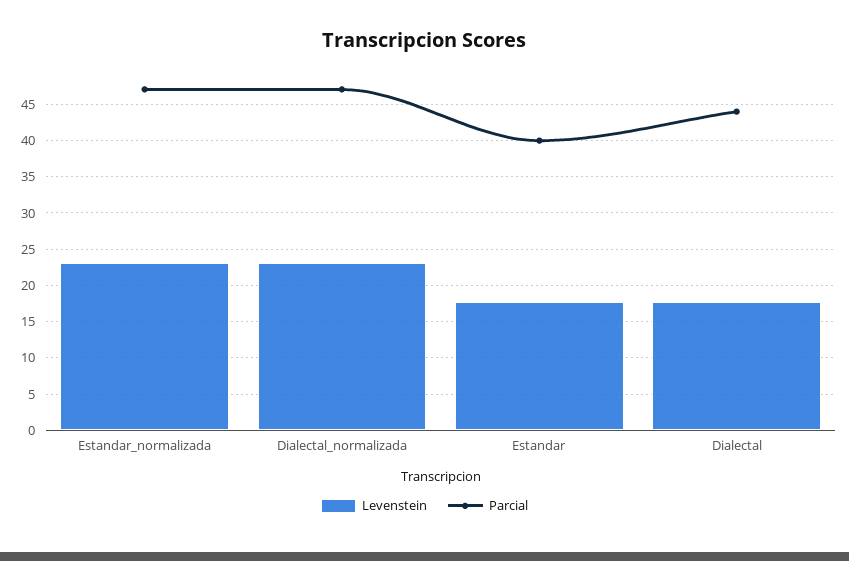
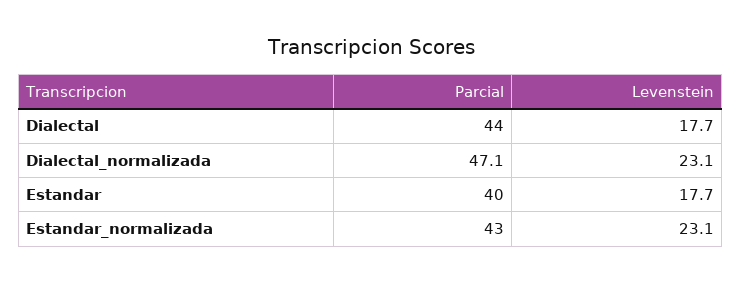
  {
    "Levenstein": {
      "Estandar_normalizada": 23.1,
      "Dialectal_normalizada": 23.1,
      "Estandar": 17.7,
      "Dialectal": 17.7
    },
    "Parcial": {
-     "Estandar_normalizada": 47,
+     "Estandar_normalizada": 43,
      "Dialectal_normalizada": 47.1,
      "Estandar": 40,
      "Dialectal": 44
    }
  }

